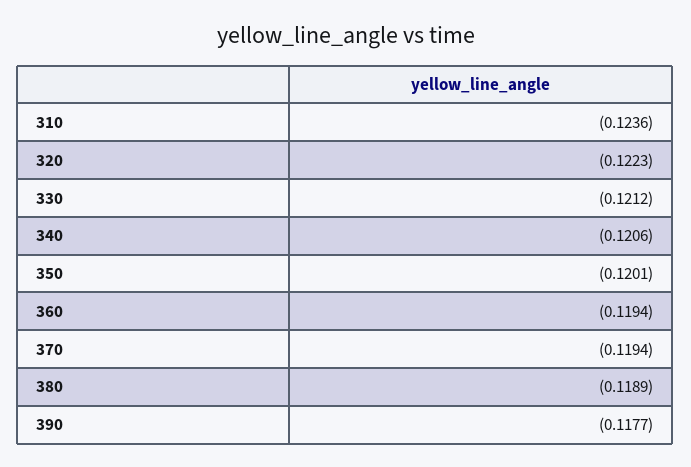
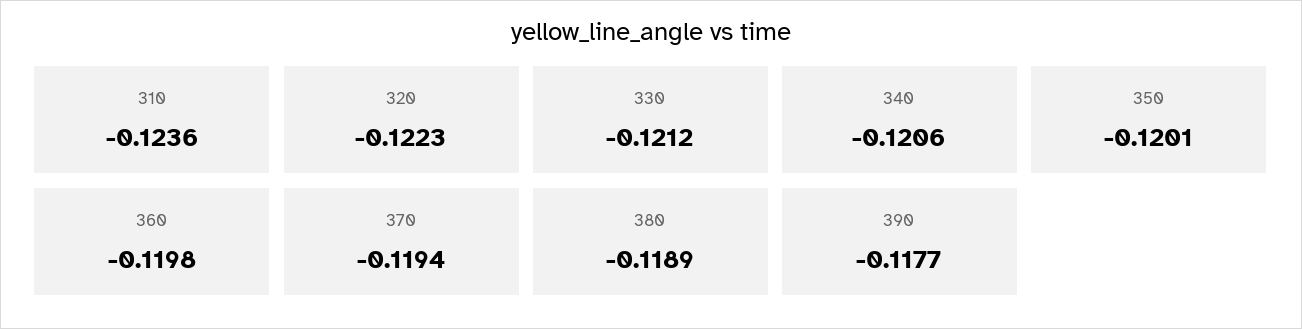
  {
    "310": -0.1236,
    "320": -0.1223,
    "330": -0.1212,
    "340": -0.1206,
    "350": -0.1201,
-   "360": -0.1194,
+   "360": -0.1198,
    "370": -0.1194,
    "380": -0.1189,
    "390": -0.1177
  }

